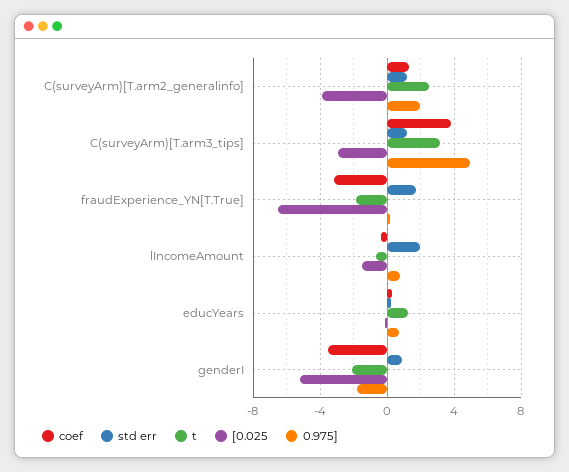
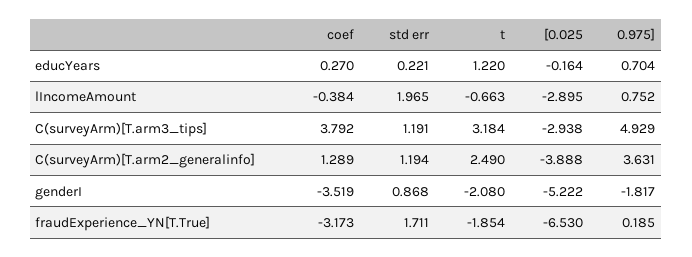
  {
    "coef": {
      "C(surveyArm)[T.arm2_generalinfo]": 1.289,
      "C(surveyArm)[T.arm3_tips]": 3.792,
      "fraudExperience_YN[T.True]": -3.173,
      "lIncomeAmount": -0.384,
      "educYears": 0.27,
      "genderI": -3.519
    },
    "std err": {
      "C(surveyArm)[T.arm2_generalinfo]": 1.194,
      "C(surveyArm)[T.arm3_tips]": 1.191,
      "fraudExperience_YN[T.True]": 1.711,
      "lIncomeAmount": 1.965,
      "educYears": 0.221,
      "genderI": 0.868
    },
    "t": {
      "C(surveyArm)[T.arm2_generalinfo]": 2.49,
      "C(surveyArm)[T.arm3_tips]": 3.184,
      "fraudExperience_YN[T.True]": -1.854,
      "lIncomeAmount": -0.663,
      "educYears": 1.22,
      "genderI": -2.08
    },
    "[0.025": {
      "C(surveyArm)[T.arm2_generalinfo]": -3.888,
      "C(surveyArm)[T.arm3_tips]": -2.938,
      "fraudExperience_YN[T.True]": -6.53,
-     "lIncomeAmount": -1.5,
+     "lIncomeAmount": -2.895,
      "educYears": -0.164,
      "genderI": -5.222
    },
    "0.975]": {
-     "C(surveyArm)[T.arm2_generalinfo]": 2,
+     "C(surveyArm)[T.arm2_generalinfo]": 3.631,
      "C(surveyArm)[T.arm3_tips]": 4.929,
      "fraudExperience_YN[T.True]": 0.185,
      "lIncomeAmount": 0.752,
      "educYears": 0.704,
      "genderI": -1.817
    }
  }

